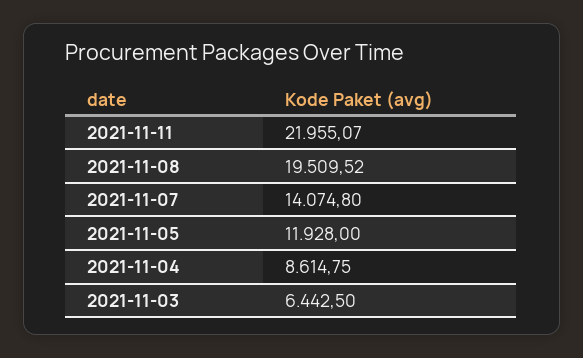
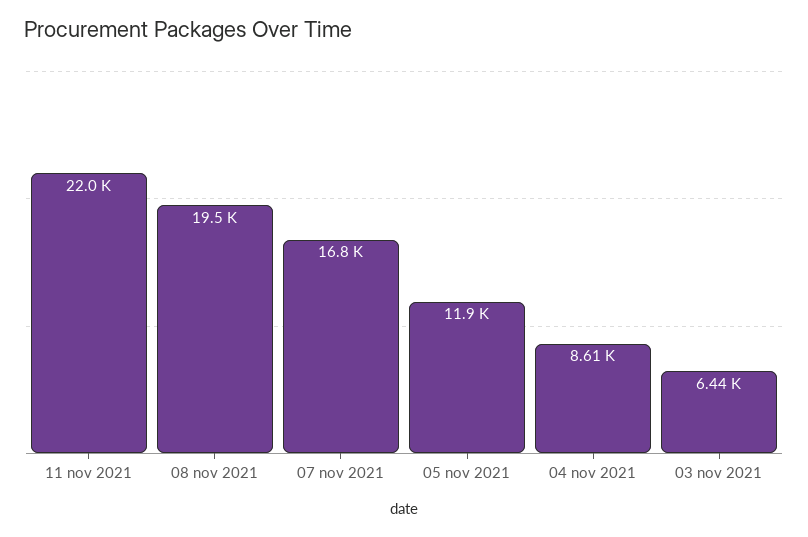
  {
    "2021-11-11": 21955.07,
    "2021-11-08": 19509.52,
-   "2021-11-07": 14074.8,
+   "2021-11-07": 16800,
    "2021-11-05": 11928,
    "2021-11-04": 8614.75,
    "2021-11-03": 6442.5
  }

